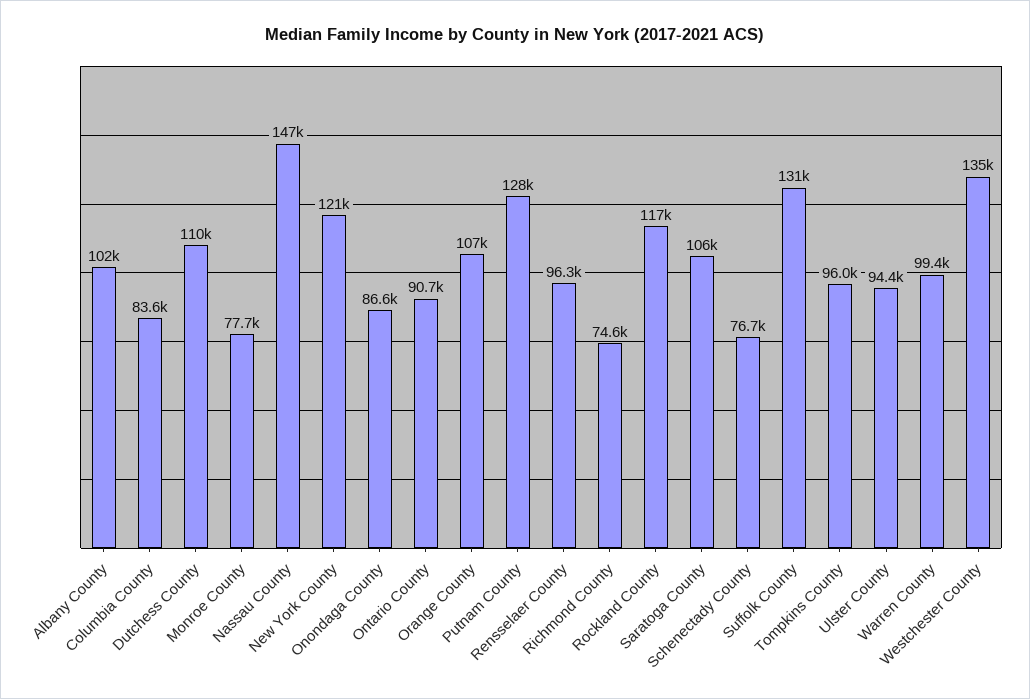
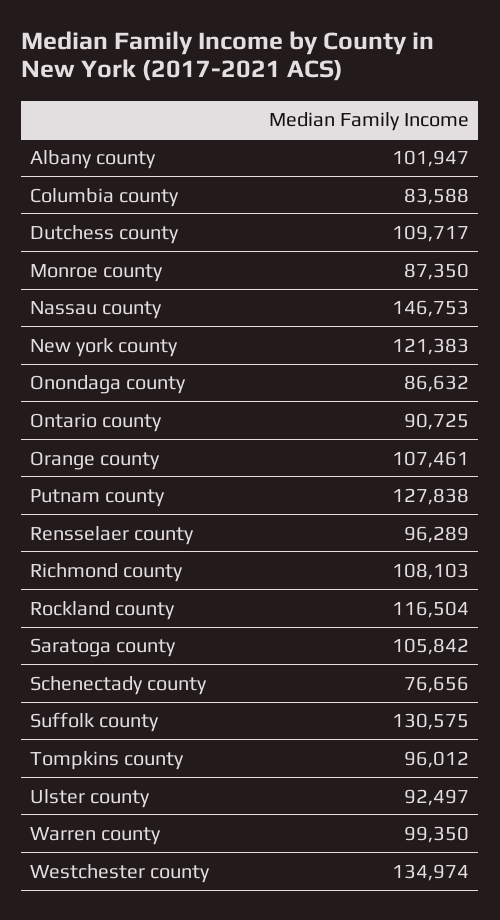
  {
    "Albany County": 101947,
    "Columbia County": 83588,
    "Dutchess County": 109717,
-   "Monroe County": 77700,
+   "Monroe County": 87350,
    "Nassau County": 146753,
    "New York County": 121383,
    "Onondaga County": 86632,
    "Ontario County": 90725,
    "Orange County": 107461,
    "Putnam County": 127838,
    "Rensselaer County": 96289,
-   "Richmond County": 74600,
+   "Richmond County": 108103,
    "Rockland County": 116504,
    "Saratoga County": 105842,
    "Schenectady County": 76656,
    "Suffolk County": 130575,
    "Tompkins County": 96012,
-   "Ulster County": 94400,
+   "Ulster County": 92497,
    "Warren County": 99350,
    "Westchester County": 134974
  }

